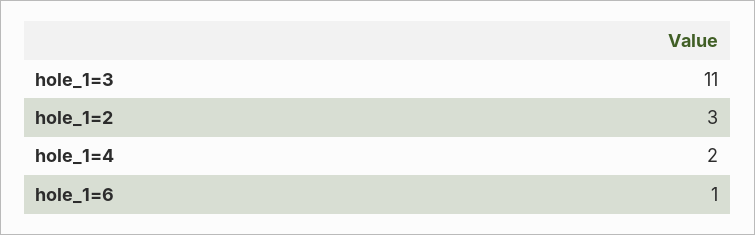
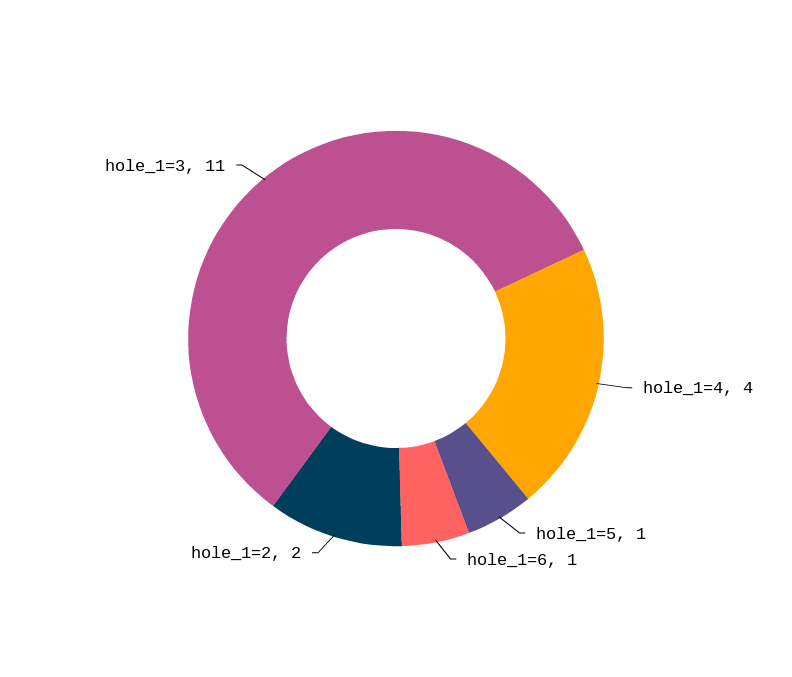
  {
    "hole_1=3": 11,
-   "hole_1=2": 3,
+   "hole_1=2": 2,
-   "hole_1=4": 2,
+   "hole_1=4": 4,
-   "hole_1=6": 1
+   "hole_1=6": 1,
+   "hole_1=5": 1
  }

